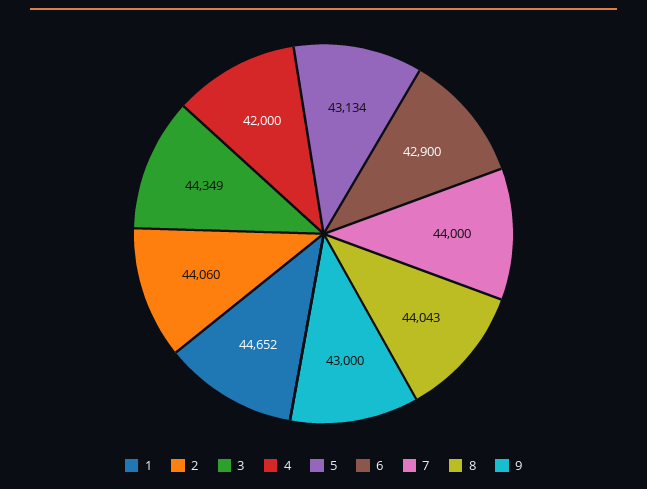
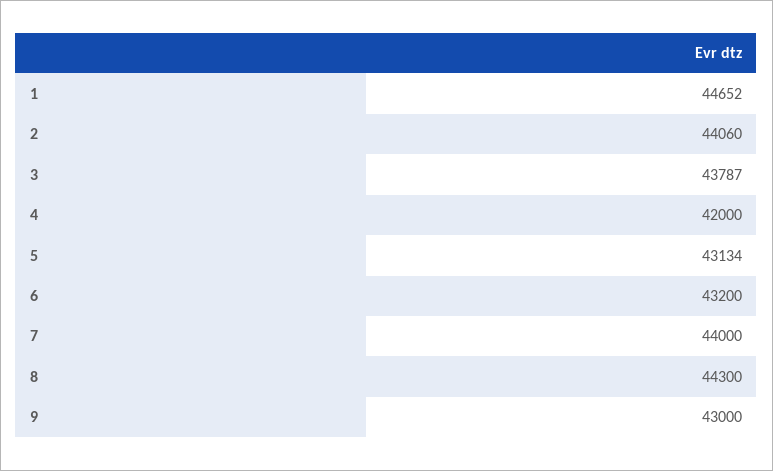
  {
    "1": 44652,
    "2": 44060,
-   "3": 44349,
+   "3": 43787,
    "4": 42000,
    "5": 43134,
-   "6": 42900,
+   "6": 43200,
    "7": 44000,
-   "8": 44043,
+   "8": 44300,
    "9": 43000
  }

